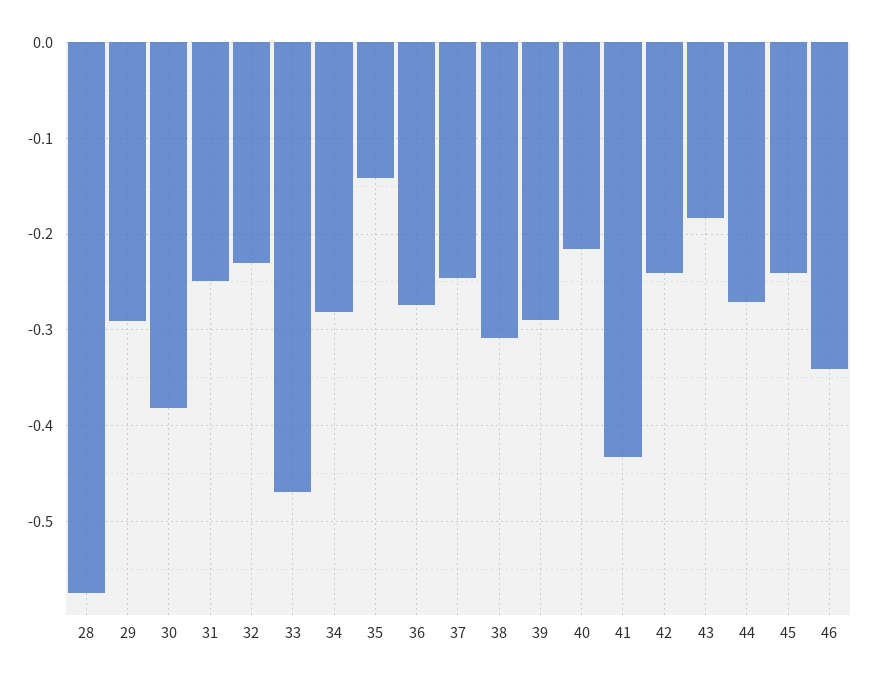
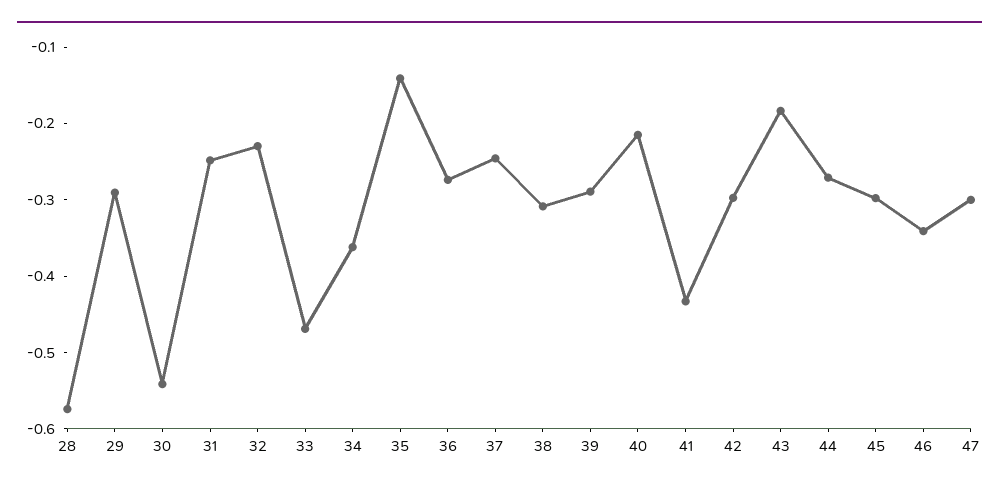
  {
    "28": -0.57,
    "29": -0.29,
-   "30": -0.38,
+   "30": -0.54,
    "31": -0.25,
    "32": -0.23,
    "33": -0.47,
-   "34": -0.28,
+   "34": -0.36,
    "35": -0.14,
    "36": -0.27,
    "37": -0.25,
    "38": -0.31,
    "39": -0.29,
    "40": -0.22,
    "41": -0.43,
-   "42": -0.24,
+   "42": -0.3,
    "43": -0.18,
    "44": -0.27,
-   "45": -0.24,
+   "45": -0.3,
-   "46": -0.34
+   "46": -0.34,
+   "47": -0.3
  }

